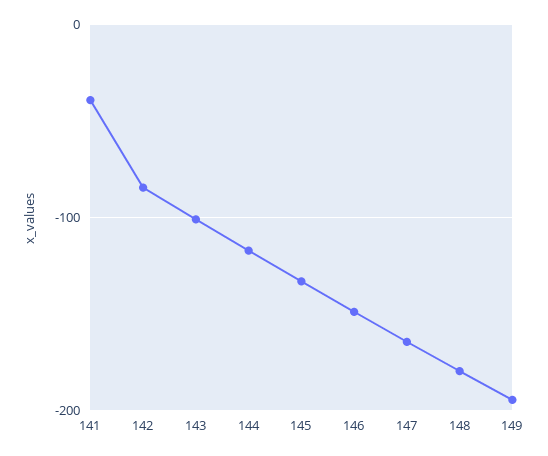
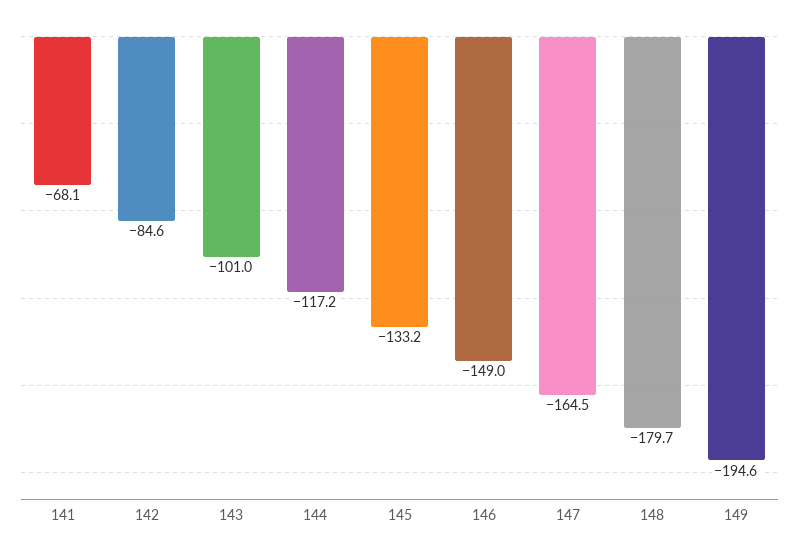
  {
-   "141": -40,
+   "141": -68.1,
    "142": -84.6,
    "143": -101,
    "144": -117.2,
    "145": -133.2,
    "146": -149,
    "147": -164.5,
    "148": -179.7,
    "149": -194.6
  }

